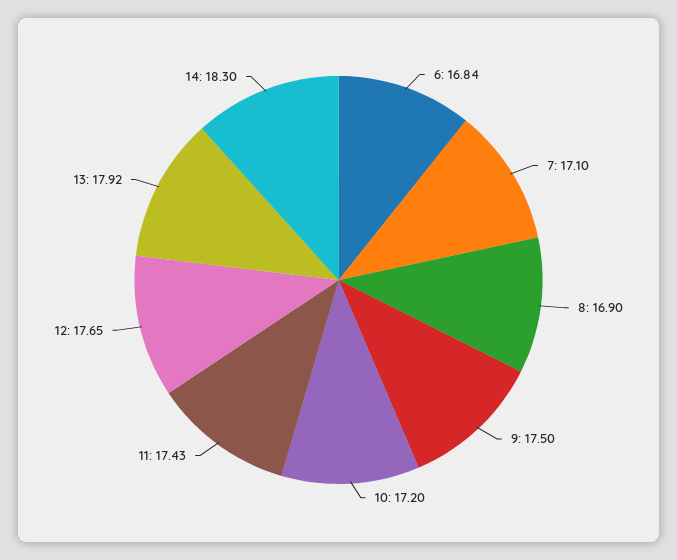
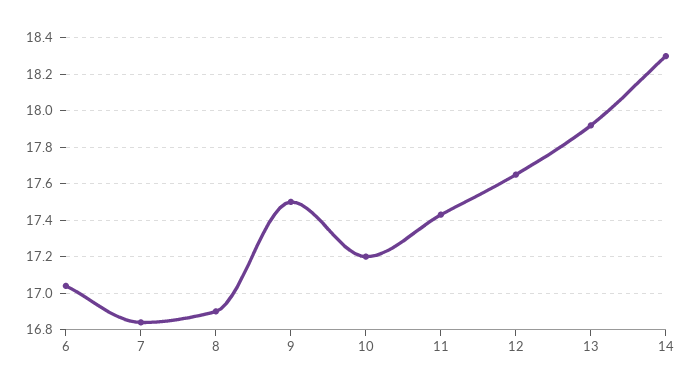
  {
-   "6": 16.84,
+   "6": 17.05,
-   "7": 17.1,
+   "7": 16.85,
    "8": 16.9,
    "9": 17.5,
    "10": 17.2,
    "11": 17.43,
    "12": 17.65,
    "13": 17.92,
    "14": 18.3
  }

